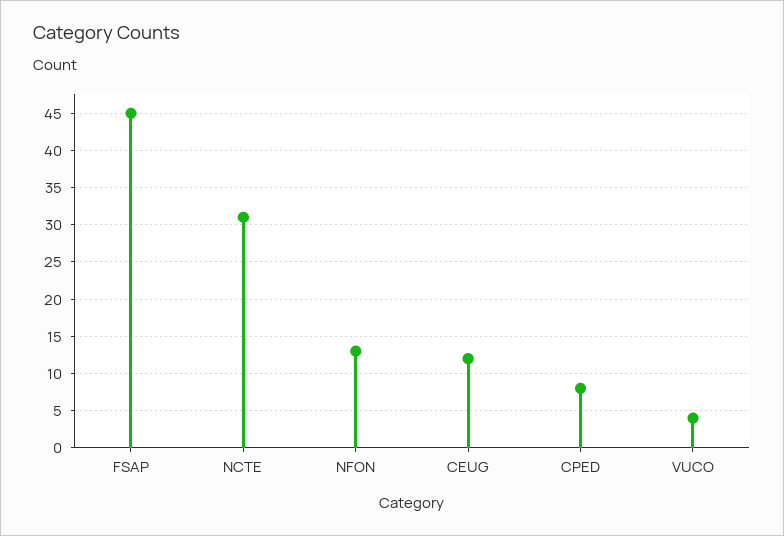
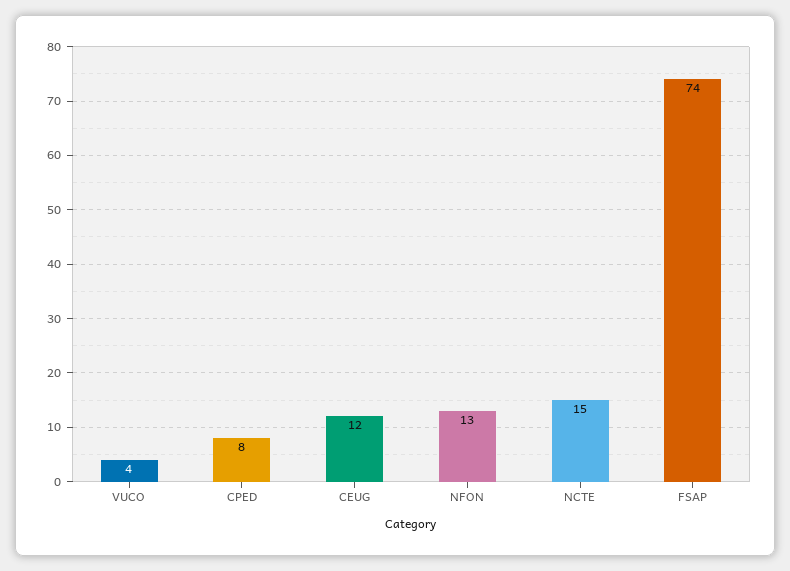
  {
-   "FSAP": 45,
+   "FSAP": 74,
-   "NCTE": 31,
+   "NCTE": 15,
    "NFON": 13,
    "CEUG": 12,
    "CPED": 8,
    "VUCO": 4
  }

